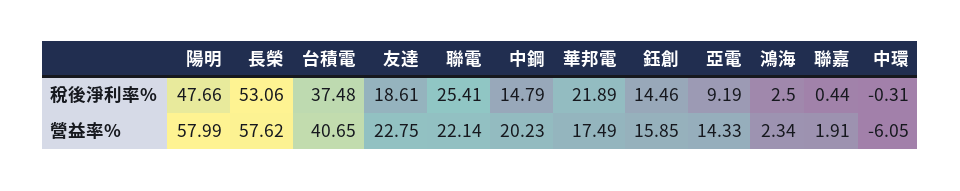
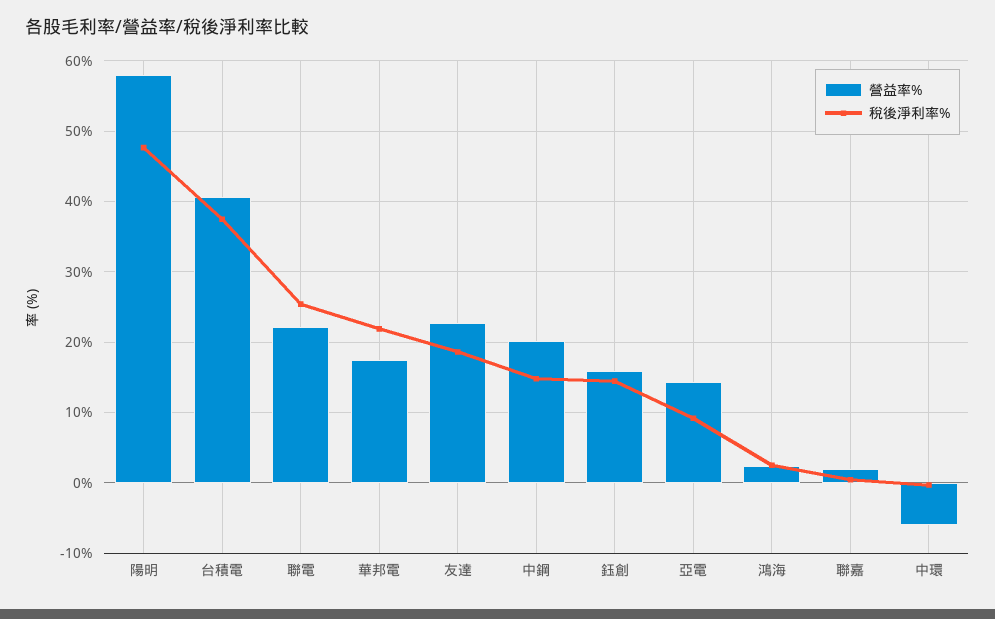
  {
    "稅後淨利率%": {
      "陽明": 47.66,
-     "長榮": 53.06,
      "台積電": 37.48,
      "友達": 18.61,
      "聯電": 25.41,
      "中鋼": 14.79,
      "華邦電": 21.89,
      "鈺創": 14.46,
      "亞電": 9.19,
      "鴻海": 2.5,
      "聯嘉": 0.44,
      "中環": -0.31
    },
    "營益率%": {
      "陽明": 57.99,
-     "長榮": 57.62,
      "台積電": 40.65,
      "友達": 22.75,
      "聯電": 22.14,
      "中鋼": 20.23,
      "華邦電": 17.49,
      "鈺創": 15.85,
      "亞電": 14.33,
      "鴻海": 2.34,
      "聯嘉": 1.91,
      "中環": -6.05
    }
  }

